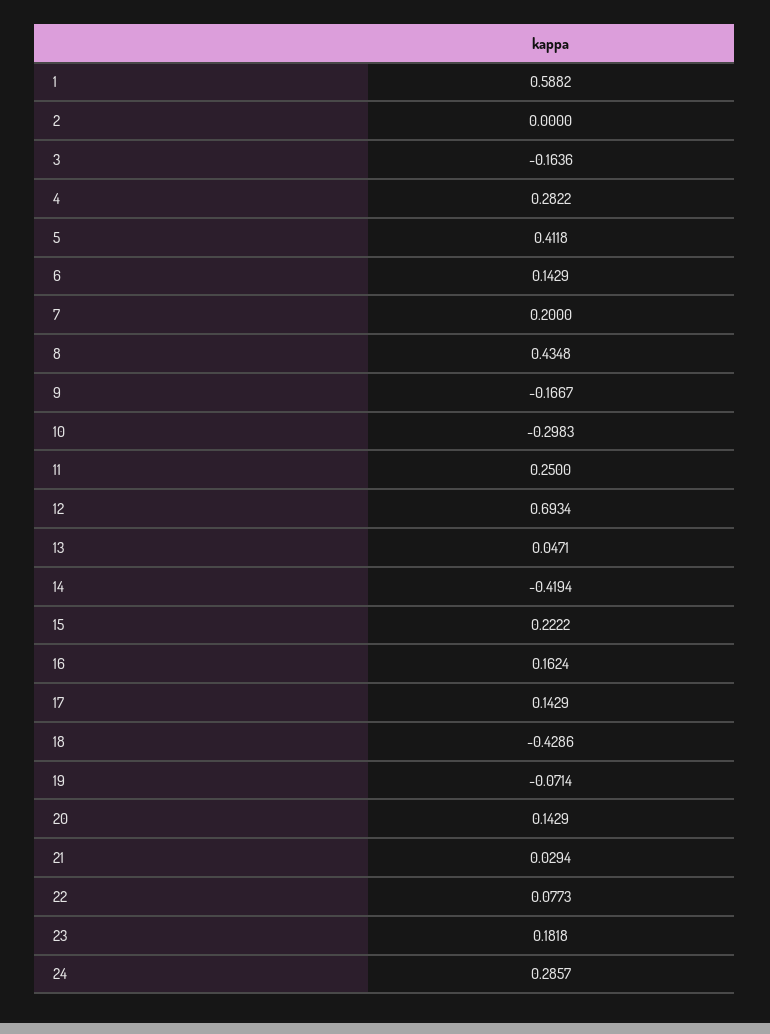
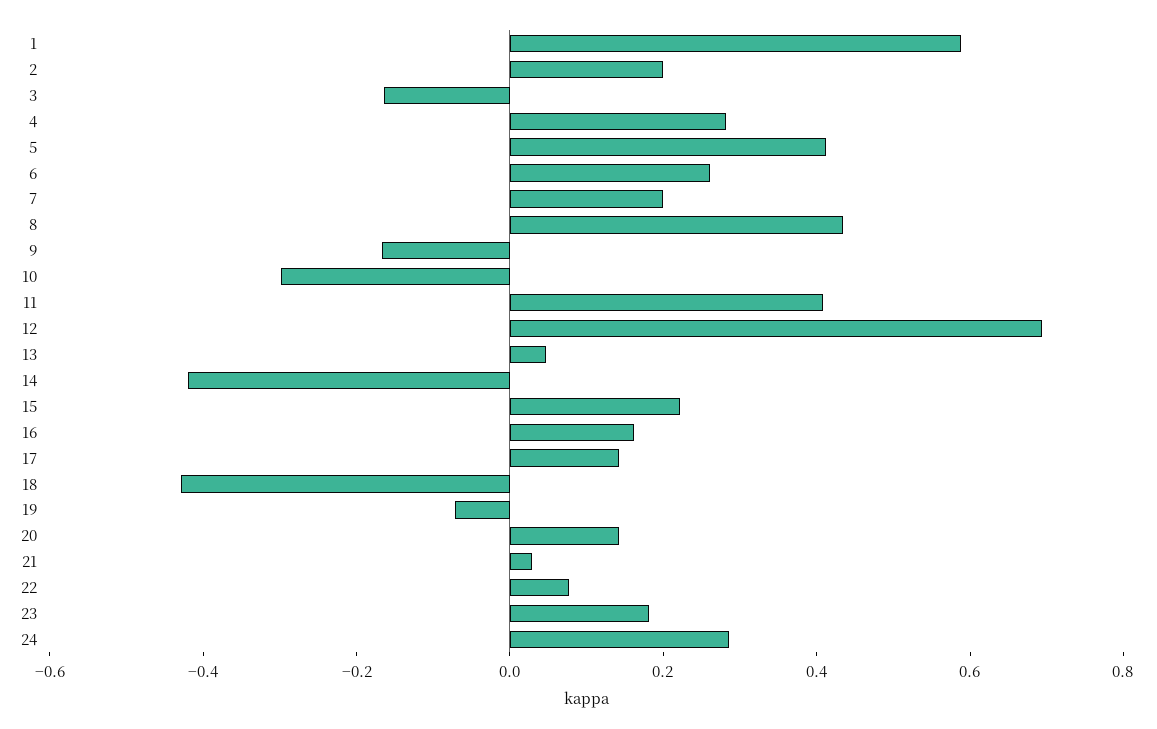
  {
    "1": 0.5882,
-   "2": 0,
+   "2": 0.2,
    "3": -0.1636,
    "4": 0.2822,
    "5": 0.4118,
-   "6": 0.1429,
+   "6": 0.25,
    "7": 0.2,
    "8": 0.4348,
    "9": -0.1667,
    "10": -0.2983,
-   "11": 0.25,
+   "11": 0.4,
    "12": 0.6934,
    "13": 0.0471,
    "14": -0.4194,
    "15": 0.2222,
    "16": 0.1624,
    "17": 0.1429,
    "18": -0.4286,
    "19": -0.0714,
    "20": 0.1429,
    "21": 0.0294,
    "22": 0.0773,
    "23": 0.1818,
    "24": 0.2857
  }

